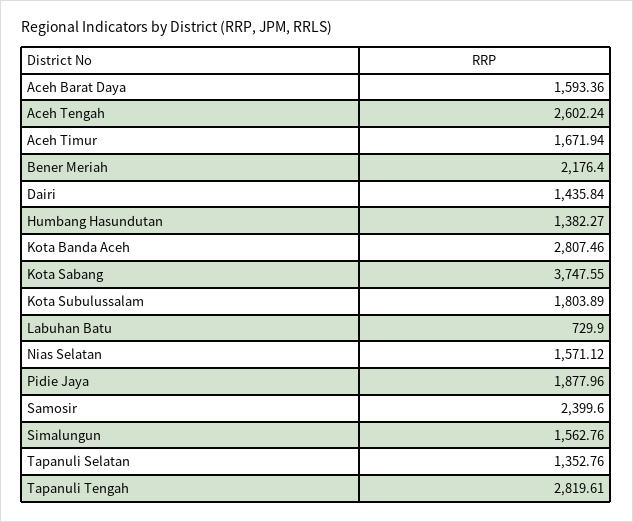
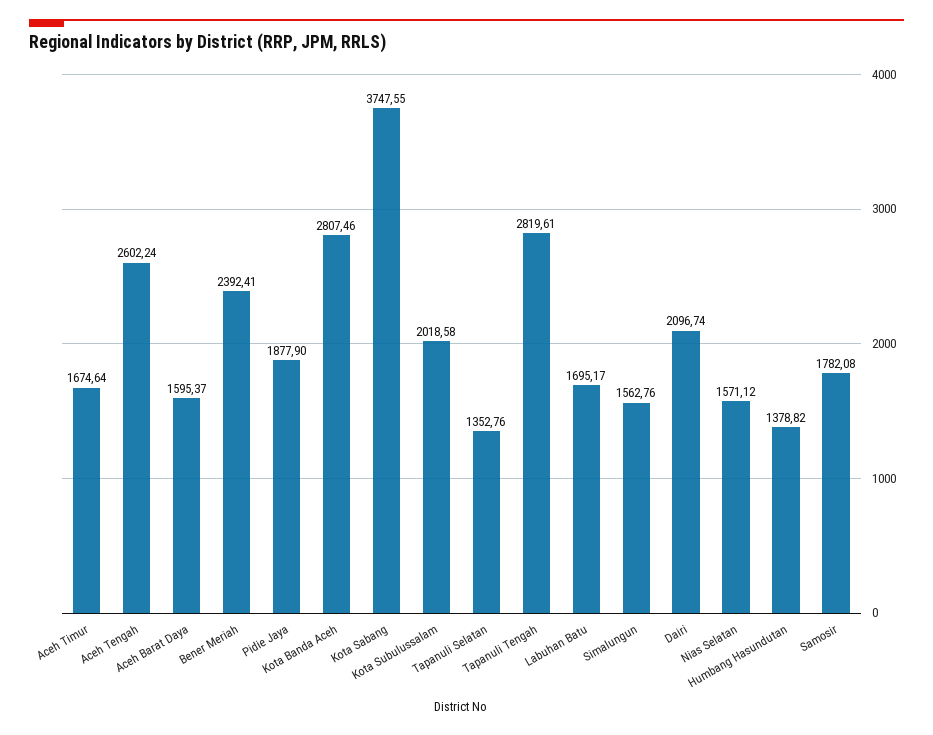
  {
-   "Aceh Barat Daya": 1593.36,
+   "Aceh Barat Daya": 1595.37,
    "Aceh Tengah": 2602.24,
-   "Aceh Timur": 1671.94,
+   "Aceh Timur": 1674.64,
-   "Bener Meriah": 2176.4,
+   "Bener Meriah": 2392.41,
-   "Dairi": 1435.84,
+   "Dairi": 2096.74,
-   "Humbang Hasundutan": 1382.27,
+   "Humbang Hasundutan": 1378.82,
    "Kota Banda Aceh": 2807.46,
    "Kota Sabang": 3747.55,
-   "Kota Subulussalam": 1803.89,
+   "Kota Subulussalam": 2018.58,
-   "Labuhan Batu": 729.9,
+   "Labuhan Batu": 1695.17,
    "Nias Selatan": 1571.12,
-   "Pidie Jaya": 1877.96,
+   "Pidie Jaya": 1877.9,
-   "Samosir": 2399.6,
+   "Samosir": 1782.08,
    "Simalungun": 1562.76,
    "Tapanuli Selatan": 1352.76,
    "Tapanuli Tengah": 2819.61
  }

